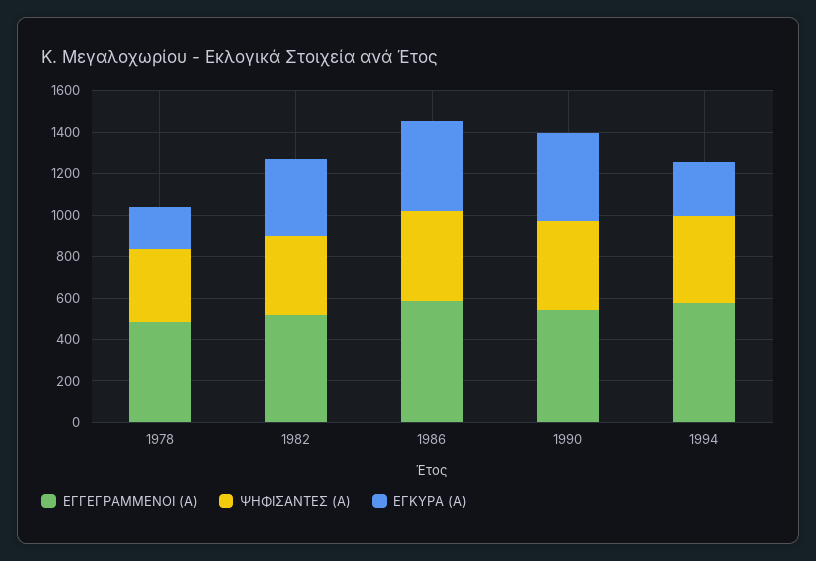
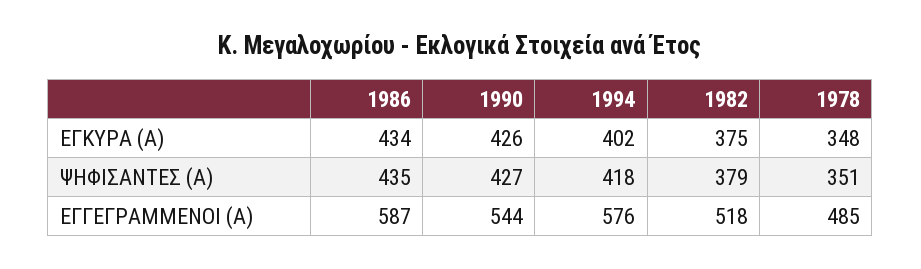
  {
    "ΕΓΓΕΓΡΑΜΜΕΝΟΙ (Α)": {
      "1978": 485,
      "1982": 518,
      "1986": 587,
      "1990": 544,
      "1994": 576
    },
    "ΨΗΦΙΣΑΝΤΕΣ (Α)": {
      "1978": 351,
      "1982": 379,
      "1986": 435,
      "1990": 427,
      "1994": 418
    },
    "ΕΓΚΥΡΑ (Α)": {
-     "1978": 200,
+     "1978": 348,
      "1982": 375,
      "1986": 434,
      "1990": 426,
-     "1994": 250
+     "1994": 402
    }
  }

